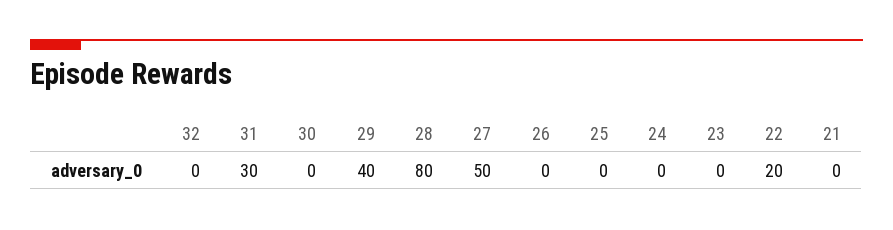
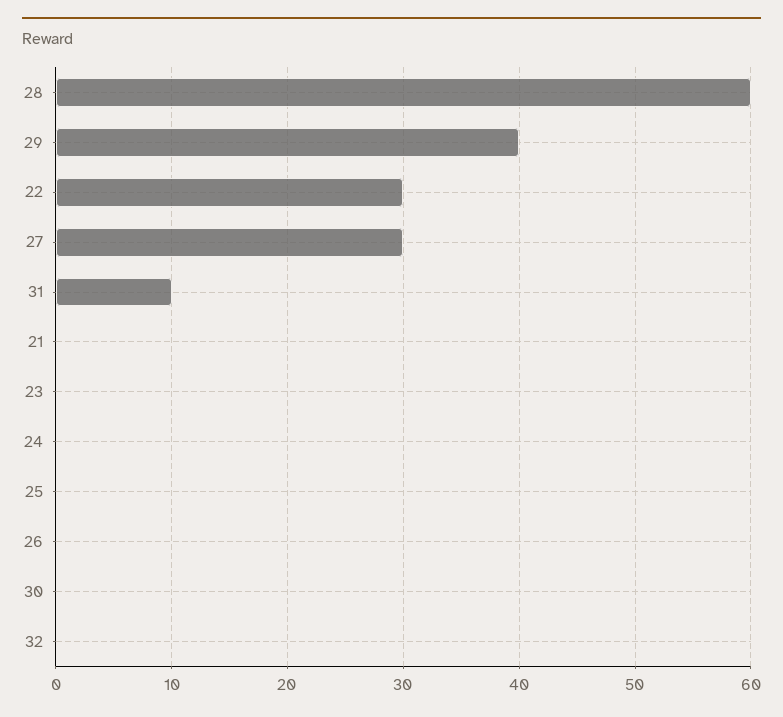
  {
    "32": 0,
-   "31": 30,
+   "31": 10,
    "30": 0,
    "29": 40,
-   "28": 80,
+   "28": 60,
-   "27": 50,
+   "27": 30,
    "26": 0,
    "25": 0,
    "24": 0,
    "23": 0,
-   "22": 20,
+   "22": 30,
    "21": 0
  }

